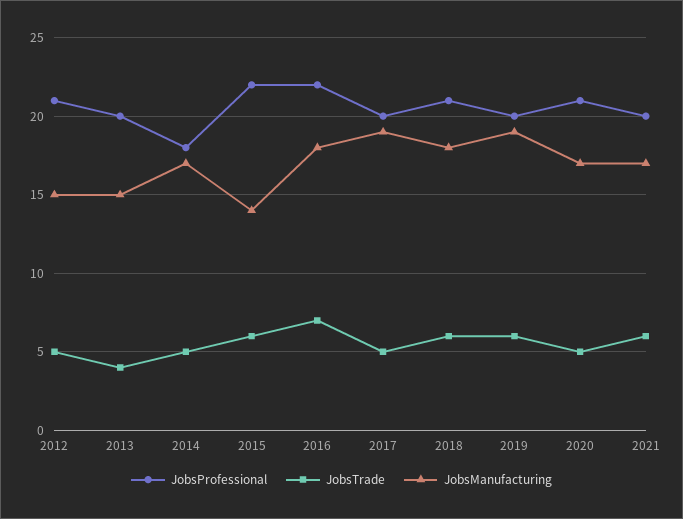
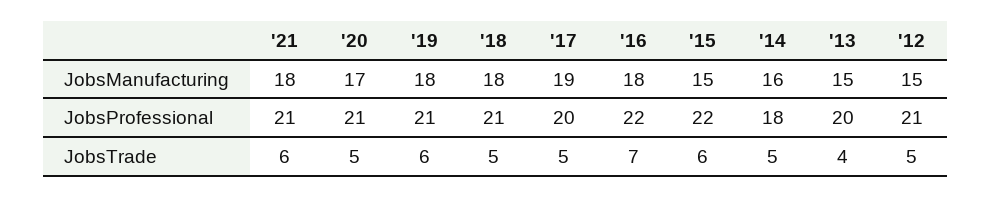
  {
    "JobsProfessional": {
      "2012": 21,
      "2013": 20,
      "2014": 18,
      "2015": 22,
      "2016": 22,
      "2017": 20,
      "2018": 21,
-     "2019": 20,
+     "2019": 21,
      "2020": 21,
-     "2021": 20
+     "2021": 21
    },
    "JobsTrade": {
      "2012": 5,
      "2013": 4,
      "2014": 5,
      "2015": 6,
      "2016": 7,
      "2017": 5,
-     "2018": 6,
+     "2018": 5,
      "2019": 6,
      "2020": 5,
      "2021": 6
    },
    "JobsManufacturing": {
      "2012": 15,
      "2013": 15,
-     "2014": 17,
+     "2014": 16,
-     "2015": 14,
+     "2015": 15,
      "2016": 18,
      "2017": 19,
      "2018": 18,
-     "2019": 19,
+     "2019": 18,
      "2020": 17,
-     "2021": 17
+     "2021": 18
    }
  }

